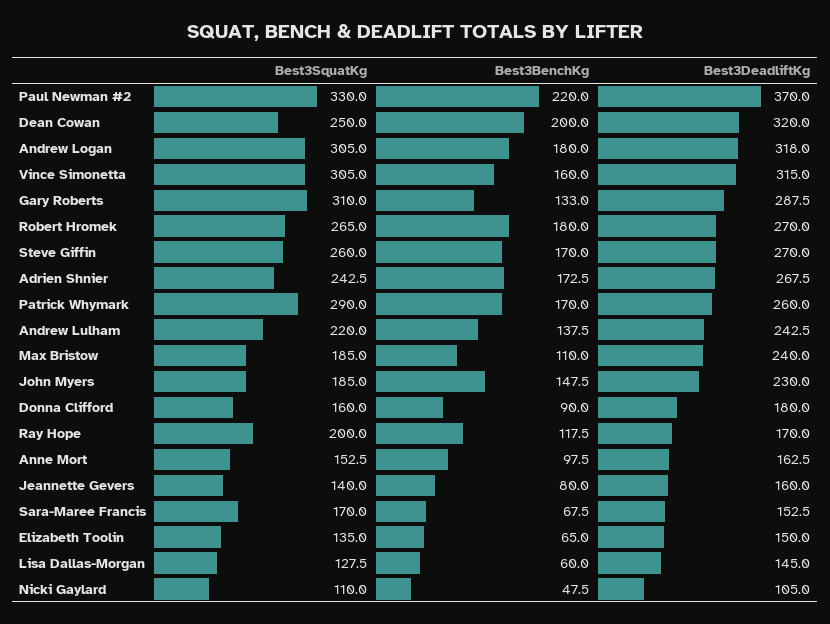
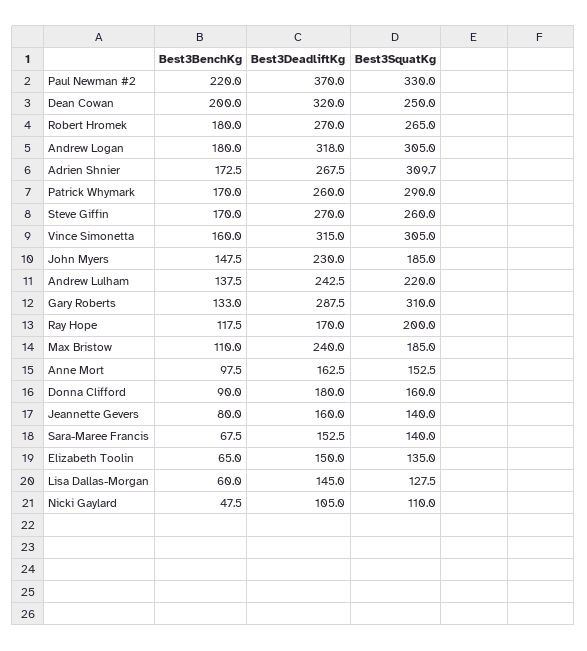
  {
    "Best3SquatKg": {
      "Paul Newman #2": 330,
      "Dean Cowan": 250,
      "Andrew Logan": 305,
      "Vince Simonetta": 305,
      "Gary Roberts": 310,
      "Robert Hromek": 265,
      "Steve Giffin": 260,
-     "Adrien Shnier": 242.5,
+     "Adrien Shnier": 309.7,
      "Patrick Whymark": 290,
      "Andrew Lulham": 220,
      "Max Bristow": 185,
      "John Myers": 185,
      "Donna Clifford": 160,
      "Ray Hope": 200,
      "Anne Mort": 152.5,
      "Jeannette Gevers": 140,
-     "Sara-Maree Francis": 170,
+     "Sara-Maree Francis": 140,
      "Elizabeth Toolin": 135,
      "Lisa Dallas-Morgan": 127.5,
      "Nicki Gaylard": 110
    },
    "Best3BenchKg": {
      "Paul Newman #2": 220,
      "Dean Cowan": 200,
      "Andrew Logan": 180,
      "Vince Simonetta": 160,
      "Gary Roberts": 133,
      "Robert Hromek": 180,
      "Steve Giffin": 170,
      "Adrien Shnier": 172.5,
      "Patrick Whymark": 170,
      "Andrew Lulham": 137.5,
      "Max Bristow": 110,
      "John Myers": 147.5,
      "Donna Clifford": 90,
      "Ray Hope": 117.5,
      "Anne Mort": 97.5,
      "Jeannette Gevers": 80,
      "Sara-Maree Francis": 67.5,
      "Elizabeth Toolin": 65,
      "Lisa Dallas-Morgan": 60,
      "Nicki Gaylard": 47.5
    },
    "Best3DeadliftKg": {
      "Paul Newman #2": 370,
      "Dean Cowan": 320,
      "Andrew Logan": 318,
      "Vince Simonetta": 315,
      "Gary Roberts": 287.5,
      "Robert Hromek": 270,
      "Steve Giffin": 270,
      "Adrien Shnier": 267.5,
      "Patrick Whymark": 260,
      "Andrew Lulham": 242.5,
      "Max Bristow": 240,
      "John Myers": 230,
      "Donna Clifford": 180,
      "Ray Hope": 170,
      "Anne Mort": 162.5,
      "Jeannette Gevers": 160,
      "Sara-Maree Francis": 152.5,
      "Elizabeth Toolin": 150,
      "Lisa Dallas-Morgan": 145,
      "Nicki Gaylard": 105
    }
  }

